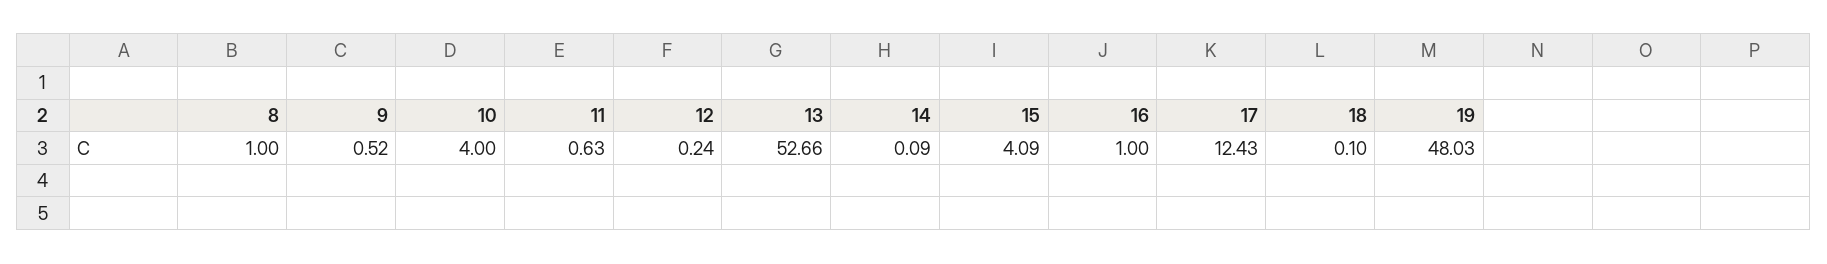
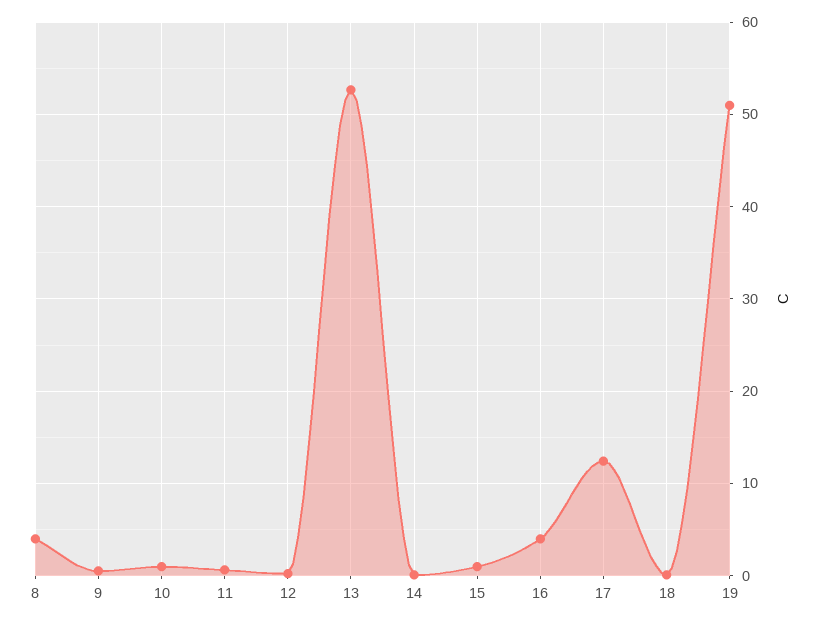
  {
-   "8": 1,
+   "8": 4,
    "9": 0.52,
-   "10": 4,
+   "10": 1,
    "11": 0.63,
    "12": 0.24,
    "13": 52.66,
    "14": 0.09,
-   "15": 4.09,
+   "15": 1,
-   "16": 1,
+   "16": 4,
    "17": 12.43,
    "18": 0.1,
-   "19": 48.03
+   "19": 51
  }

